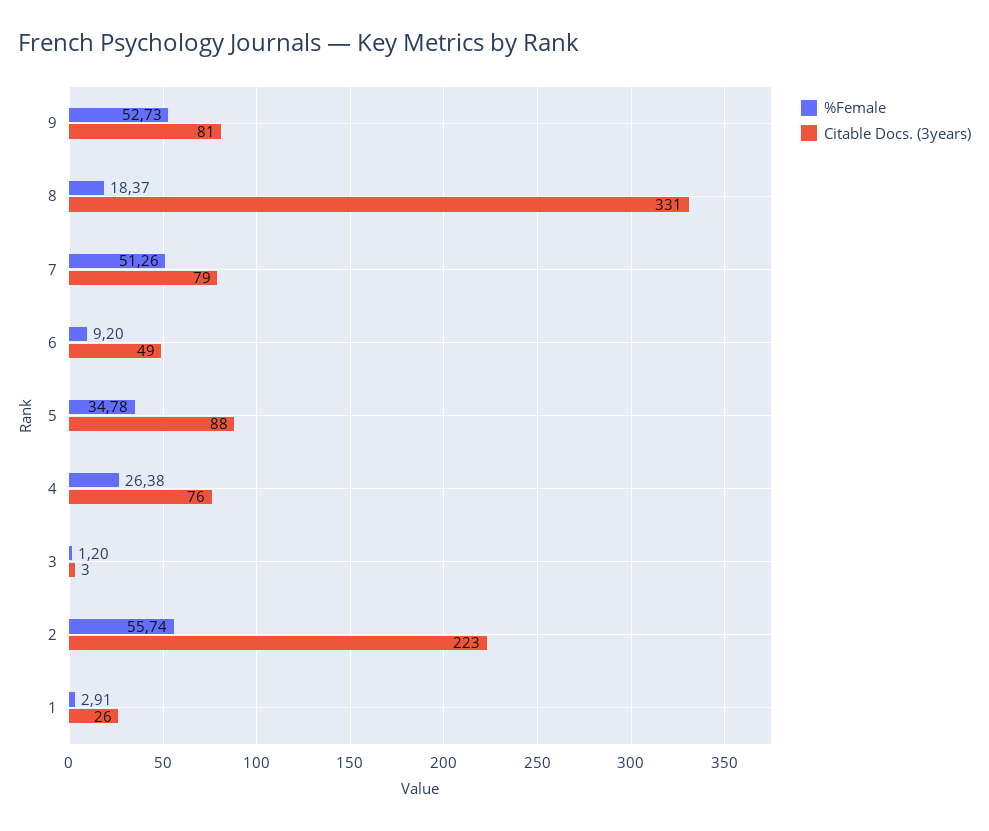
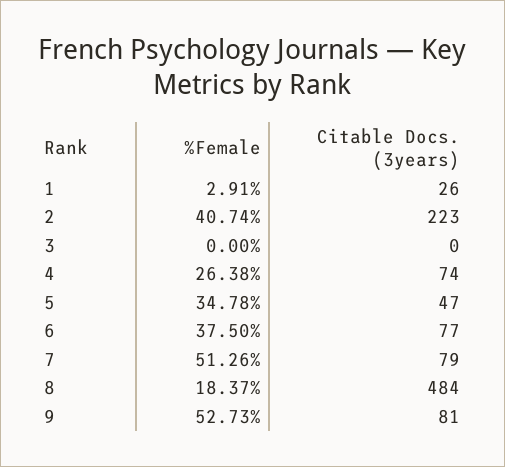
  {
    "%Female": {
      "9": 52.73,
      "8": 18.37,
      "7": 51.26,
-     "6": 9.2,
+     "6": 37.5,
      "5": 34.78,
      "4": 26.38,
-     "3": 1.2,
+     "3": 0,
-     "2": 55.74,
+     "2": 40.74,
      "1": 2.91
    },
    "Citable Docs. (3years)": {
      "9": 81,
-     "8": 331,
+     "8": 484,
      "7": 79,
-     "6": 49,
+     "6": 77,
-     "5": 88,
+     "5": 47,
-     "4": 76,
+     "4": 74,
-     "3": 3,
+     "3": 0,
      "2": 223,
      "1": 26
    }
  }

